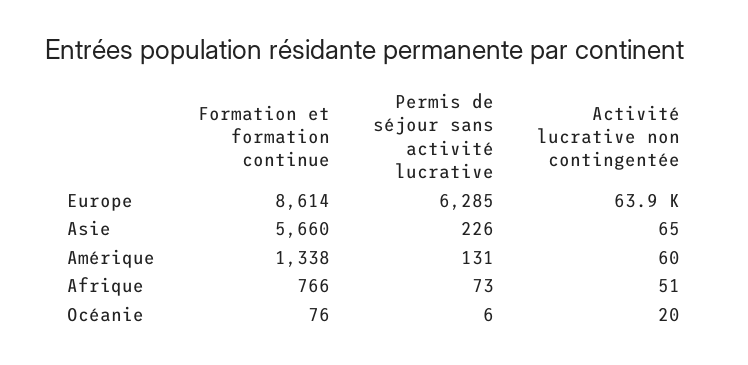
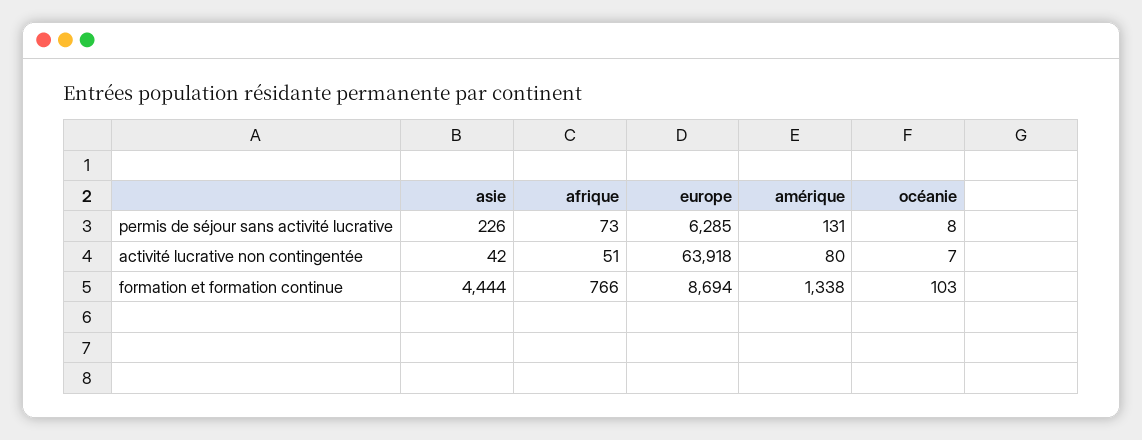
  {
    "Formation et formation continue": {
-     "Europe": 8614,
+     "Europe": 8694,
-     "Asie": 5660,
+     "Asie": 4444,
      "Amérique": 1338,
      "Afrique": 766,
-     "Océanie": 76
+     "Océanie": 103
    },
    "Permis de séjour sans activité lucrative": {
      "Europe": 6285,
      "Asie": 226,
      "Amérique": 131,
      "Afrique": 73,
-     "Océanie": 6
+     "Océanie": 8
    },
    "Activité lucrative non contingentée": {
      "Europe": 63918,
-     "Asie": 65,
+     "Asie": 42,
-     "Amérique": 60,
+     "Amérique": 80,
      "Afrique": 51,
-     "Océanie": 20
+     "Océanie": 7
    }
  }

